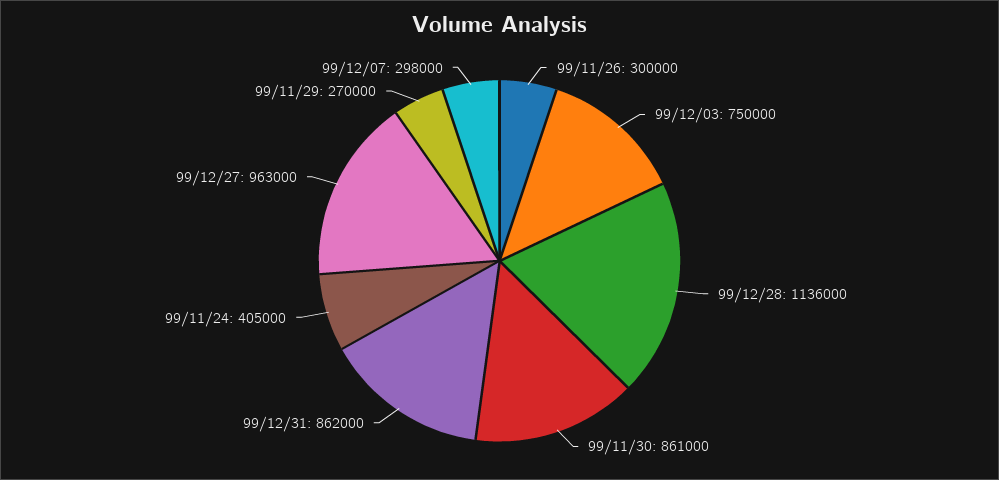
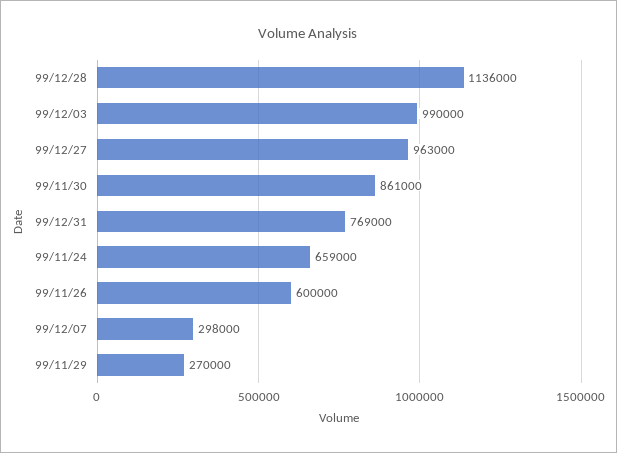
  {
-   "99/11/26": 300000,
+   "99/11/26": 600000,
-   "99/12/03": 750000,
+   "99/12/03": 990000,
    "99/12/28": 1136000,
    "99/11/30": 861000,
-   "99/12/31": 862000,
+   "99/12/31": 769000,
-   "99/11/24": 405000,
+   "99/11/24": 659000,
    "99/12/27": 963000,
    "99/11/29": 270000,
    "99/12/07": 298000
  }

